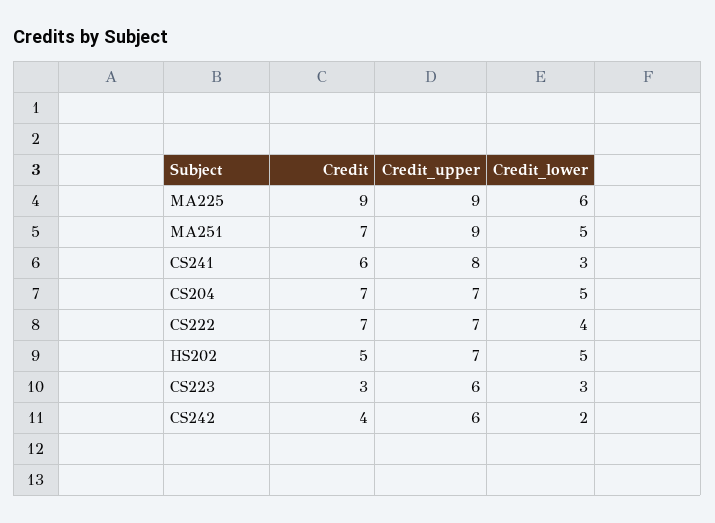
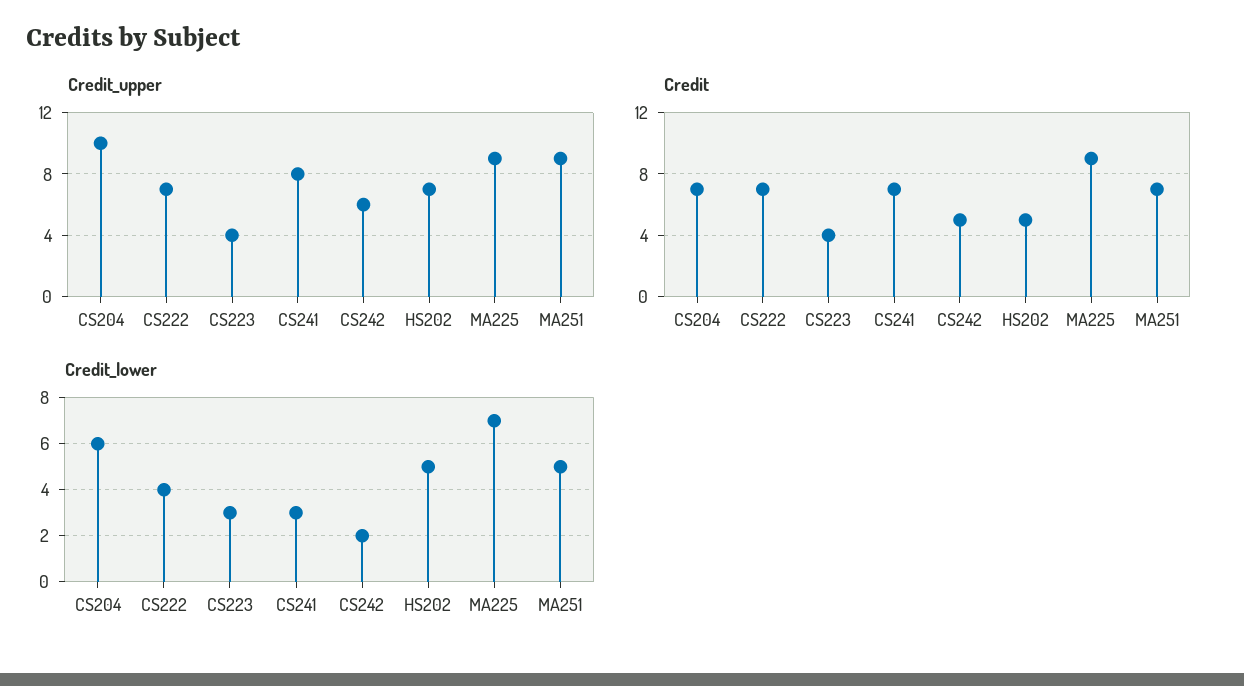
  {
    "Credit": {
      "MA225": 9,
      "MA251": 7,
-     "CS241": 6,
+     "CS241": 7,
      "CS204": 7,
      "CS222": 7,
      "HS202": 5,
-     "CS223": 3,
+     "CS223": 4,
-     "CS242": 4
+     "CS242": 5
    },
    "Credit_upper": {
      "MA225": 9,
      "MA251": 9,
      "CS241": 8,
-     "CS204": 7,
+     "CS204": 10,
      "CS222": 7,
      "HS202": 7,
-     "CS223": 6,
+     "CS223": 4,
      "CS242": 6
    },
    "Credit_lower": {
-     "MA225": 6,
+     "MA225": 7,
      "MA251": 5,
      "CS241": 3,
-     "CS204": 5,
+     "CS204": 6,
      "CS222": 4,
      "HS202": 5,
      "CS223": 3,
      "CS242": 2
    }
  }

